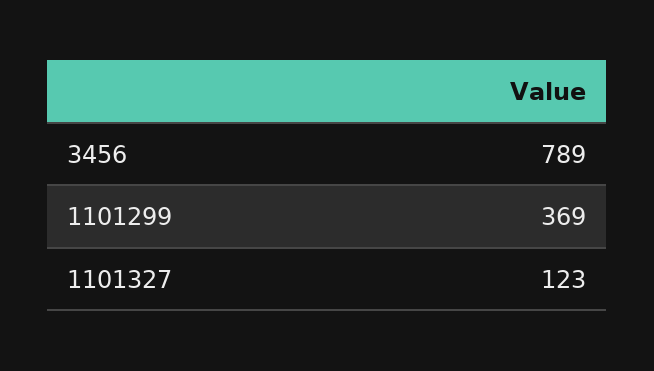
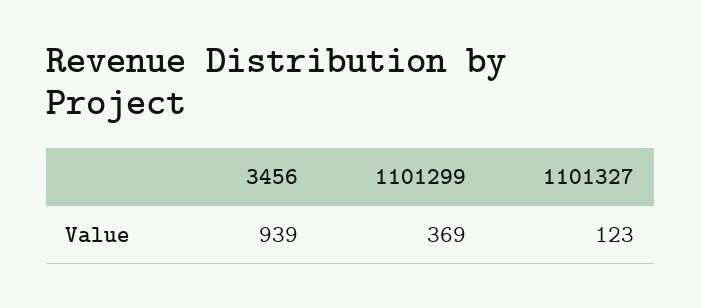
  {
-   "3456": 789,
+   "3456": 939,
    "1101299": 369,
    "1101327": 123
  }

